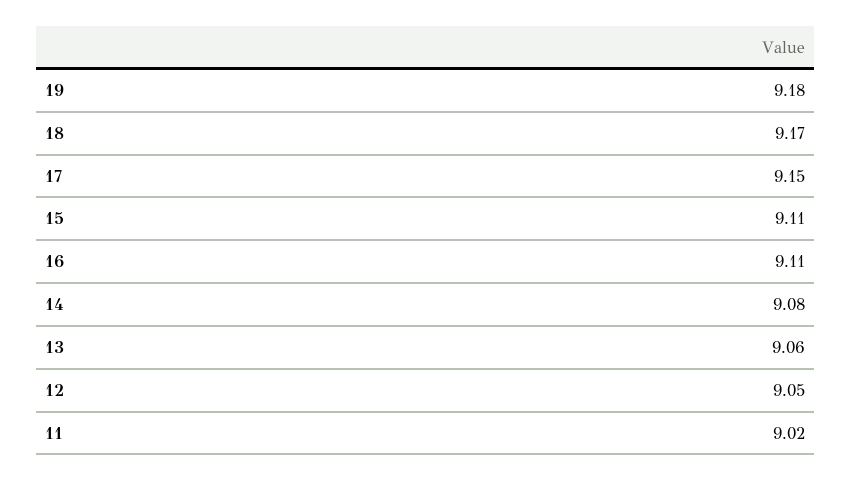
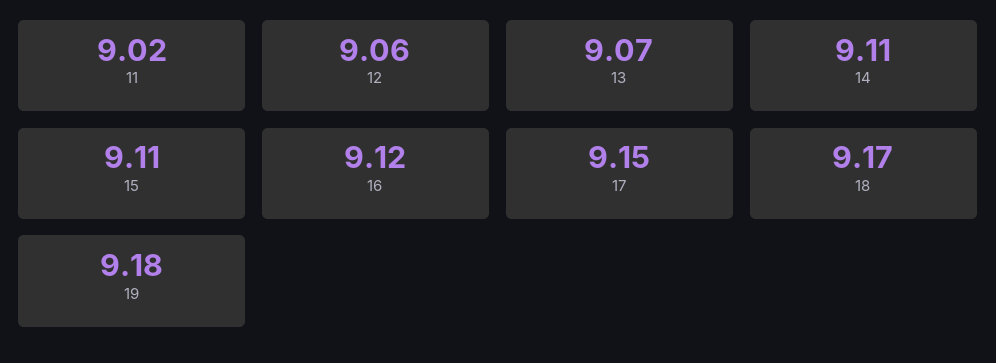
  {
    "19": 9.18,
    "18": 9.17,
    "17": 9.15,
    "15": 9.11,
-   "16": 9.11,
+   "16": 9.12,
-   "14": 9.08,
+   "14": 9.11,
-   "13": 9.06,
+   "13": 9.07,
-   "12": 9.05,
+   "12": 9.06,
    "11": 9.02
  }

